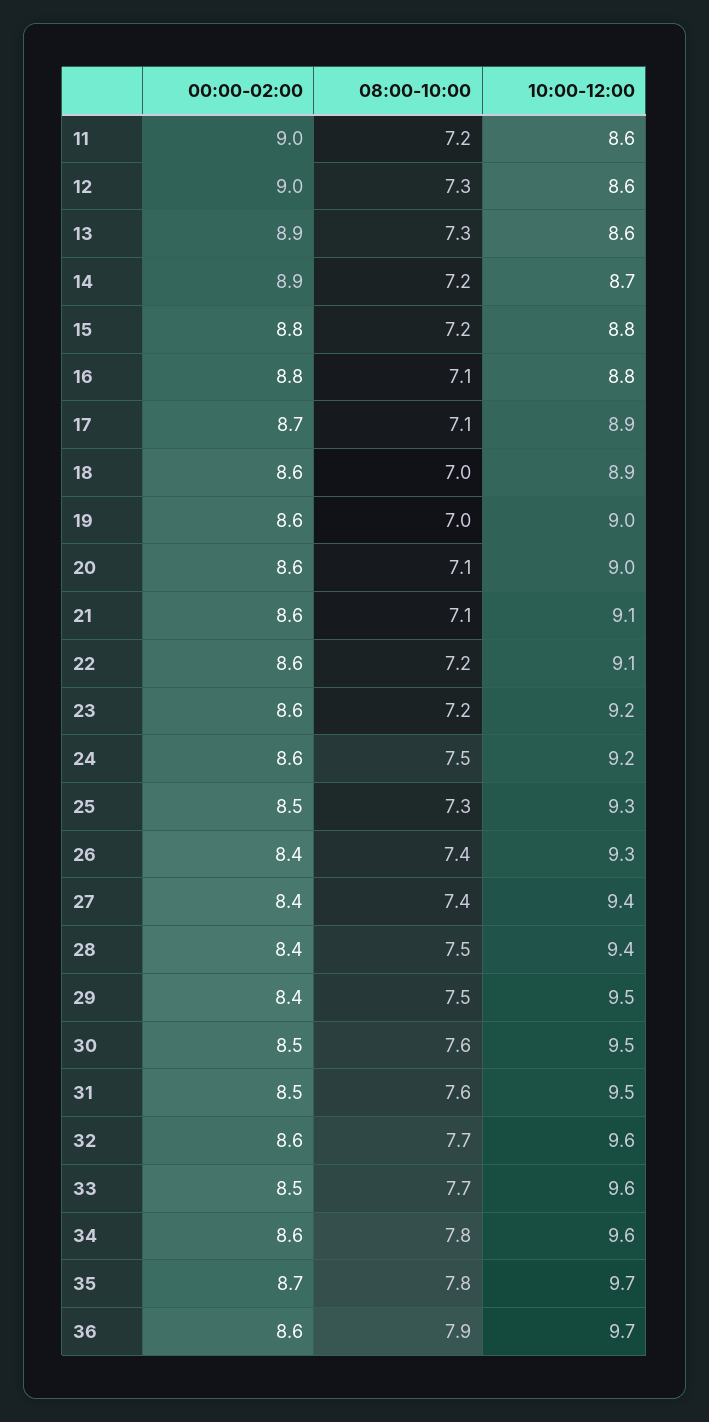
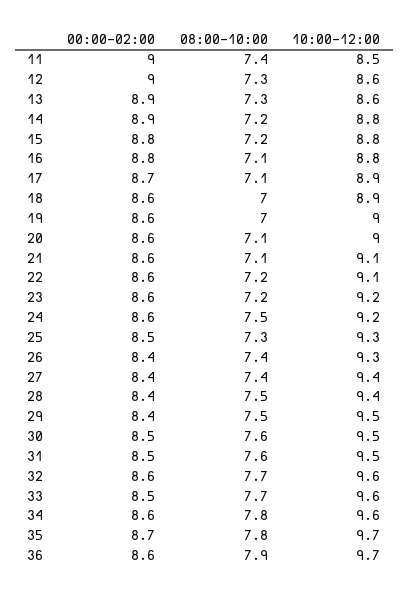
  {
    "00:00-02:00": {
      "11": 9,
      "12": 9,
      "13": 8.9,
      "14": 8.9,
      "15": 8.8,
      "16": 8.8,
      "17": 8.7,
      "18": 8.6,
      "19": 8.6,
      "20": 8.6,
      "21": 8.6,
      "22": 8.6,
      "23": 8.6,
      "24": 8.6,
      "25": 8.5,
      "26": 8.4,
      "27": 8.4,
      "28": 8.4,
      "29": 8.4,
      "30": 8.5,
      "31": 8.5,
      "32": 8.6,
      "33": 8.5,
      "34": 8.6,
      "35": 8.7,
      "36": 8.6
    },
    "08:00-10:00": {
-     "11": 7.2,
+     "11": 7.4,
      "12": 7.3,
      "13": 7.3,
      "14": 7.2,
      "15": 7.2,
      "16": 7.1,
      "17": 7.1,
      "18": 7,
      "19": 7,
      "20": 7.1,
      "21": 7.1,
      "22": 7.2,
      "23": 7.2,
      "24": 7.5,
      "25": 7.3,
      "26": 7.4,
      "27": 7.4,
      "28": 7.5,
      "29": 7.5,
      "30": 7.6,
      "31": 7.6,
      "32": 7.7,
      "33": 7.7,
      "34": 7.8,
      "35": 7.8,
      "36": 7.9
    },
    "10:00-12:00": {
-     "11": 8.6,
+     "11": 8.5,
      "12": 8.6,
      "13": 8.6,
-     "14": 8.7,
+     "14": 8.8,
      "15": 8.8,
      "16": 8.8,
      "17": 8.9,
      "18": 8.9,
      "19": 9,
      "20": 9,
      "21": 9.1,
      "22": 9.1,
      "23": 9.2,
      "24": 9.2,
      "25": 9.3,
      "26": 9.3,
      "27": 9.4,
      "28": 9.4,
      "29": 9.5,
      "30": 9.5,
      "31": 9.5,
      "32": 9.6,
      "33": 9.6,
      "34": 9.6,
      "35": 9.7,
      "36": 9.7
    }
  }

